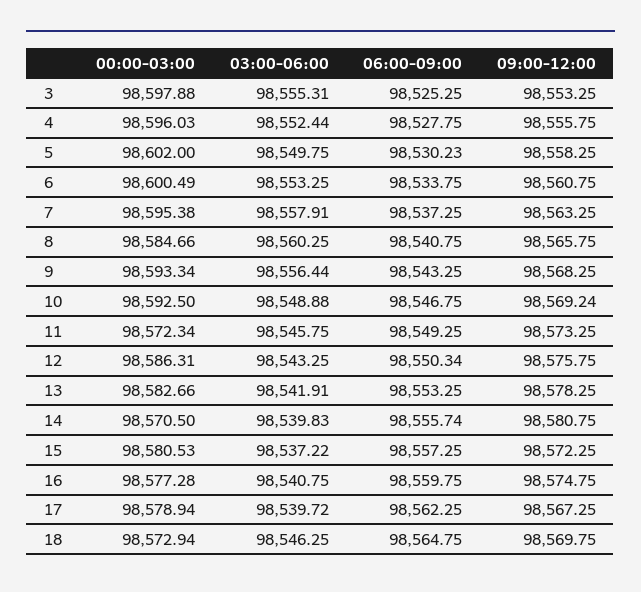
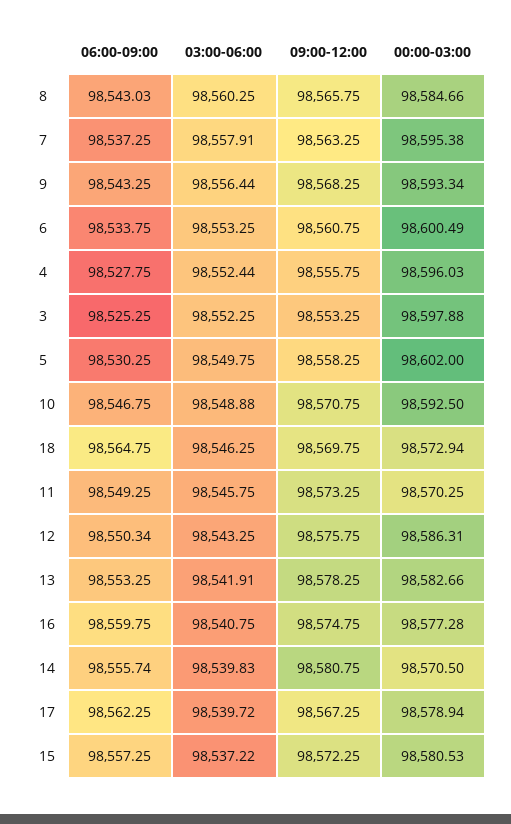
  {
    "00:00-03:00": {
      "3": 98597.88,
      "4": 98596.03,
      "5": 98602,
      "6": 98600.49,
      "7": 98595.38,
      "8": 98584.66,
      "9": 98593.34,
      "10": 98592.5,
-     "11": 98572.34,
+     "11": 98570.25,
      "12": 98586.31,
      "13": 98582.66,
      "14": 98570.5,
      "15": 98580.53,
      "16": 98577.28,
      "17": 98578.94,
      "18": 98572.94
    },
    "03:00-06:00": {
-     "3": 98555.31,
+     "3": 98552.25,
      "4": 98552.44,
      "5": 98549.75,
      "6": 98553.25,
      "7": 98557.91,
      "8": 98560.25,
      "9": 98556.44,
      "10": 98548.88,
      "11": 98545.75,
      "12": 98543.25,
      "13": 98541.91,
      "14": 98539.83,
      "15": 98537.22,
      "16": 98540.75,
      "17": 98539.72,
      "18": 98546.25
    },
    "06:00-09:00": {
      "3": 98525.25,
      "4": 98527.75,
-     "5": 98530.23,
+     "5": 98530.25,
      "6": 98533.75,
      "7": 98537.25,
-     "8": 98540.75,
+     "8": 98543.03,
      "9": 98543.25,
      "10": 98546.75,
      "11": 98549.25,
      "12": 98550.34,
      "13": 98553.25,
      "14": 98555.74,
      "15": 98557.25,
      "16": 98559.75,
      "17": 98562.25,
      "18": 98564.75
    },
    "09:00-12:00": {
      "3": 98553.25,
      "4": 98555.75,
      "5": 98558.25,
      "6": 98560.75,
      "7": 98563.25,
      "8": 98565.75,
      "9": 98568.25,
-     "10": 98569.24,
+     "10": 98570.75,
      "11": 98573.25,
      "12": 98575.75,
      "13": 98578.25,
      "14": 98580.75,
      "15": 98572.25,
      "16": 98574.75,
      "17": 98567.25,
      "18": 98569.75
    }
  }

